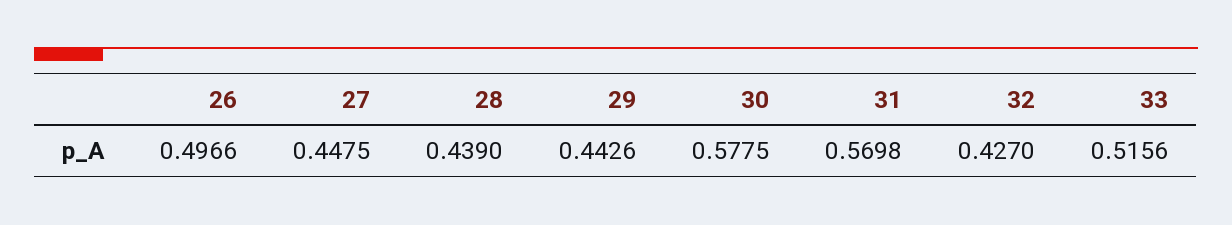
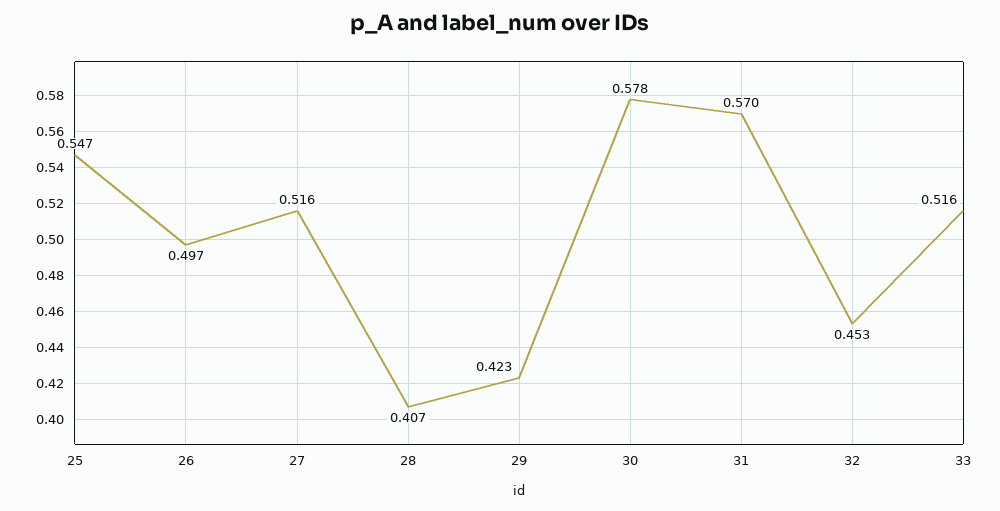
  {
    "26": 0.4966,
-   "27": 0.4475,
+   "27": 0.516,
-   "28": 0.439,
+   "28": 0.407,
-   "29": 0.4426,
+   "29": 0.423,
    "30": 0.5775,
    "31": 0.5698,
-   "32": 0.427,
+   "32": 0.453,
-   "33": 0.5156
+   "33": 0.5156,
+   "25": 0.547
  }

